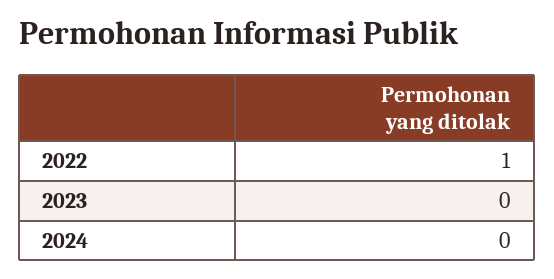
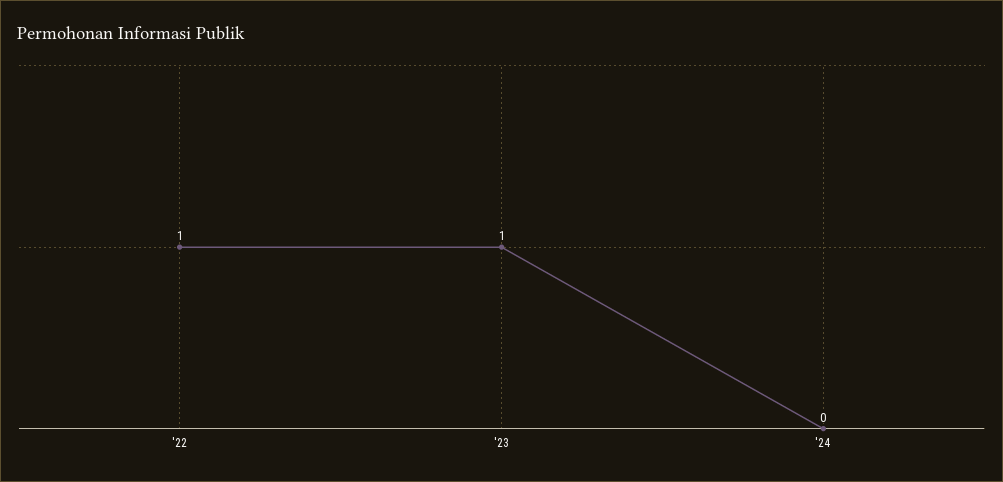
  {
    "2022": 1,
-   "2023": 0,
+   "2023": 1,
    "2024": 0
  }

